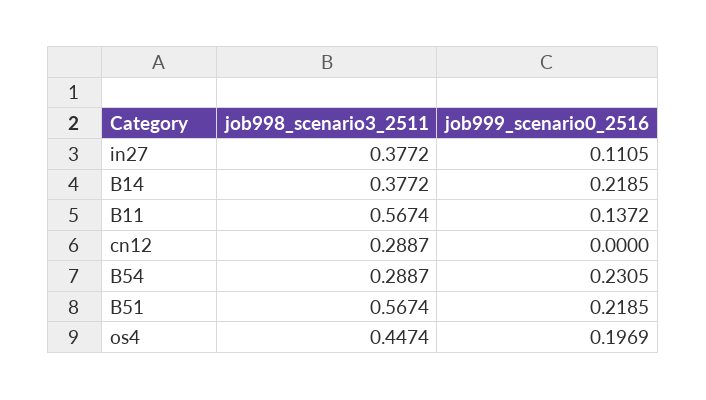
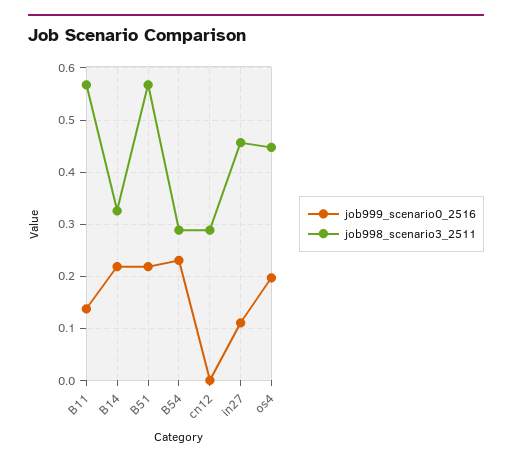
  {
    "job998_scenario3_2511": {
-     "in27": 0.3772,
+     "in27": 0.46,
-     "B14": 0.3772,
+     "B14": 0.32,
      "B11": 0.5674,
      "cn12": 0.2887,
      "B54": 0.2887,
      "B51": 0.5674,
      "os4": 0.4474
    },
    "job999_scenario0_2516": {
      "in27": 0.1105,
      "B14": 0.2185,
      "B11": 0.1372,
      "cn12": 0,
      "B54": 0.2305,
      "B51": 0.2185,
      "os4": 0.1969
    }
  }

